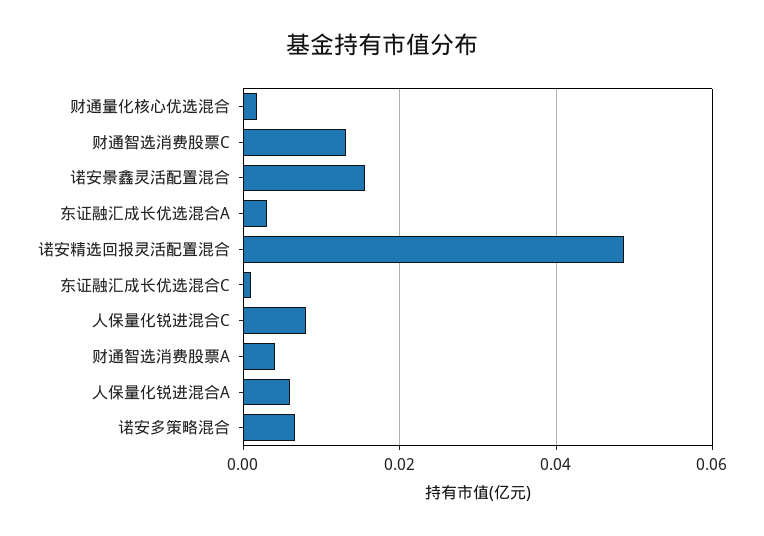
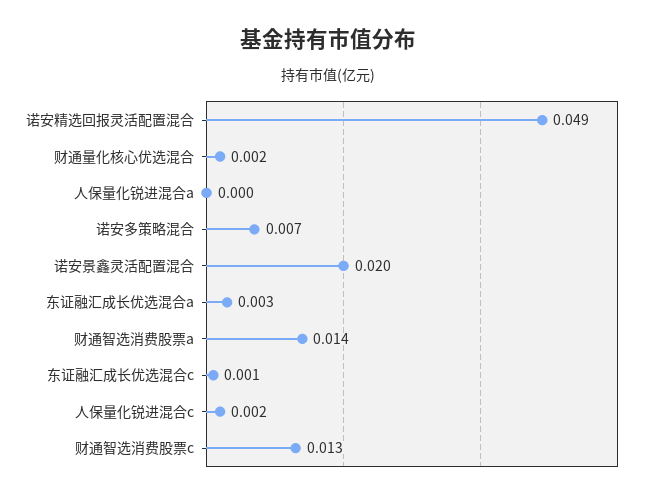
  {
    "财通量化核心优选混合": 0.002,
    "财通智选消费股票C": 0.013,
-   "诺安景鑫灵活配置混合": 0.016,
+   "诺安景鑫灵活配置混合": 0.02,
    "东证融汇成长优选混合A": 0.003,
    "诺安精选回报灵活配置混合": 0.049,
    "东证融汇成长优选混合C": 0.001,
-   "人保量化锐进混合C": 0.008,
+   "人保量化锐进混合C": 0.002,
-   "财通智选消费股票A": 0.004,
+   "财通智选消费股票A": 0.014,
-   "人保量化锐进混合A": 0.006,
+   "人保量化锐进混合A": 0,
    "诺安多策略混合": 0.007
  }

